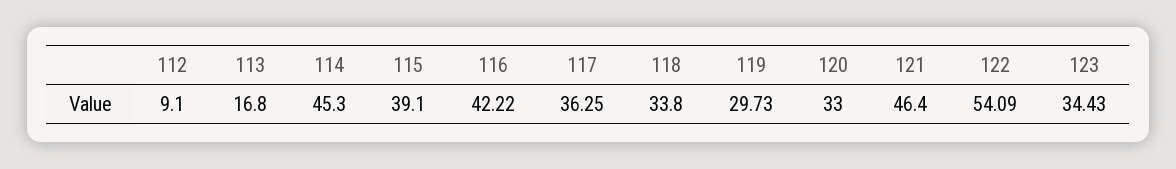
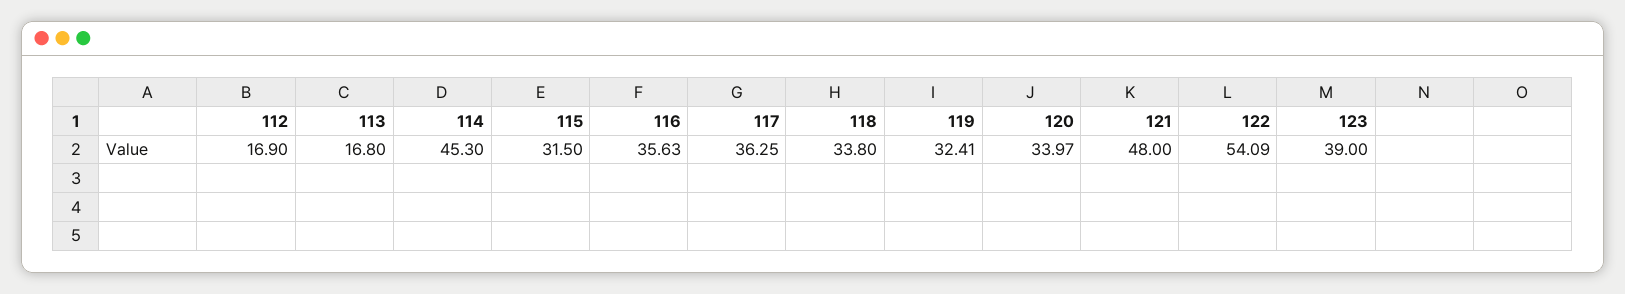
  {
-   "112": 9.1,
+   "112": 16.9,
    "113": 16.8,
    "114": 45.3,
-   "115": 39.1,
+   "115": 31.5,
-   "116": 42.22,
+   "116": 35.63,
    "117": 36.25,
    "118": 33.8,
-   "119": 29.73,
+   "119": 32.41,
-   "120": 33,
+   "120": 33.97,
-   "121": 46.4,
+   "121": 48,
    "122": 54.09,
-   "123": 34.43
+   "123": 39
  }

